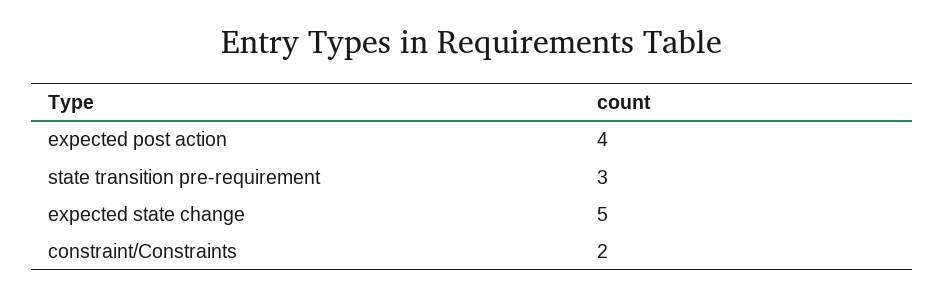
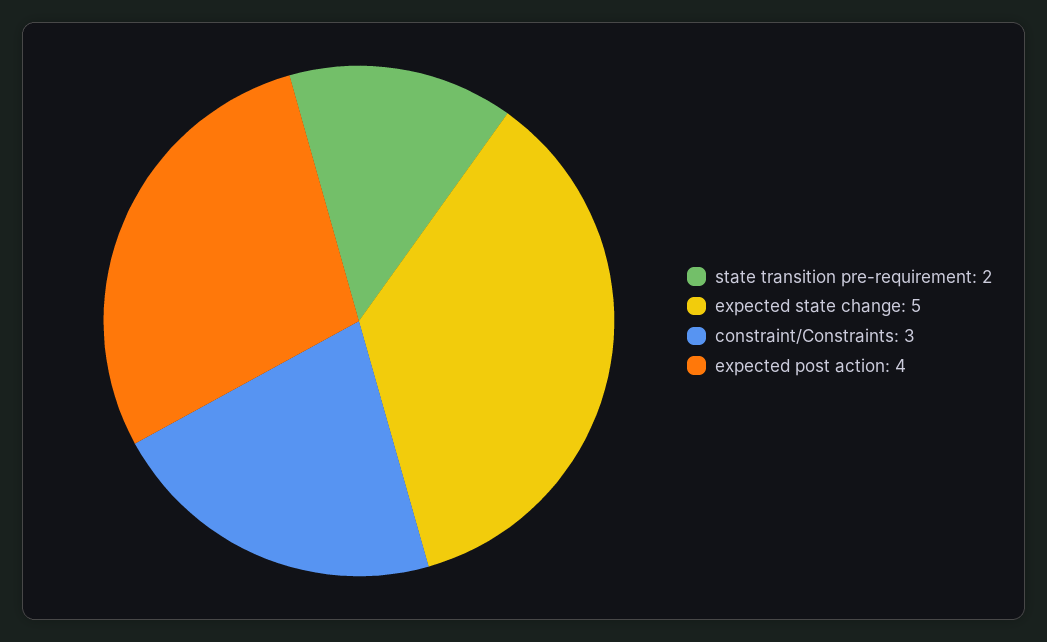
  {
    "expected post action": 4,
-   "state transition pre-requirement": 3,
+   "state transition pre-requirement": 2,
    "expected state change": 5,
-   "constraint/Constraints": 2
+   "constraint/Constraints": 3
  }

